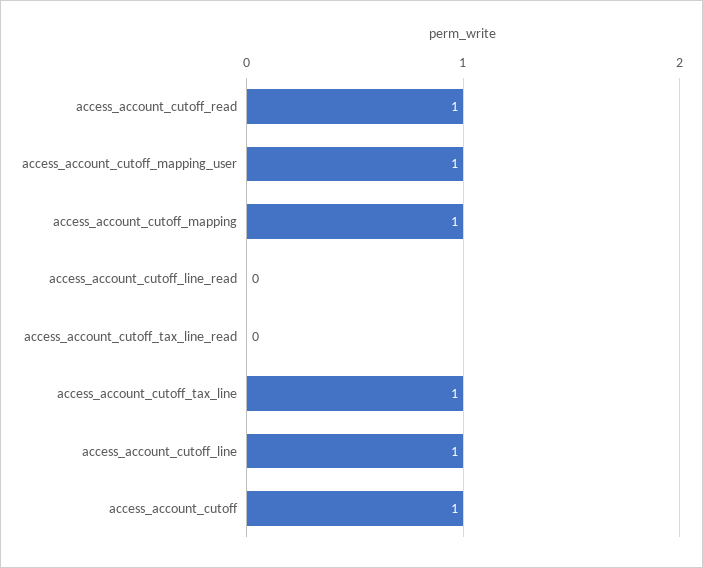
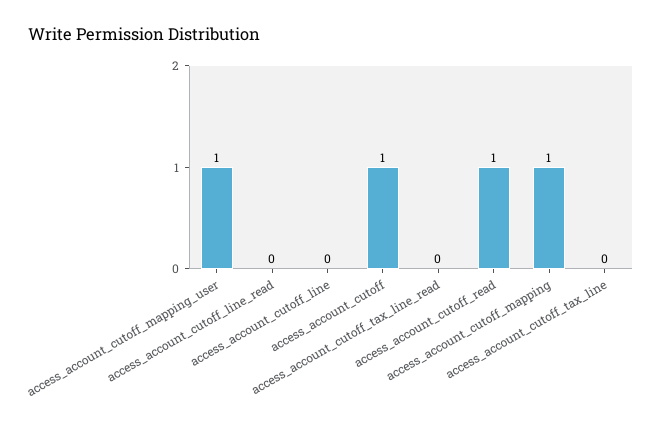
  {
    "access_account_cutoff_read": 1,
    "access_account_cutoff_mapping_user": 1,
    "access_account_cutoff_mapping": 1,
    "access_account_cutoff_line_read": 0,
    "access_account_cutoff_tax_line_read": 0,
-   "access_account_cutoff_tax_line": 1,
+   "access_account_cutoff_tax_line": 0,
-   "access_account_cutoff_line": 1,
+   "access_account_cutoff_line": 0,
    "access_account_cutoff": 1
  }

